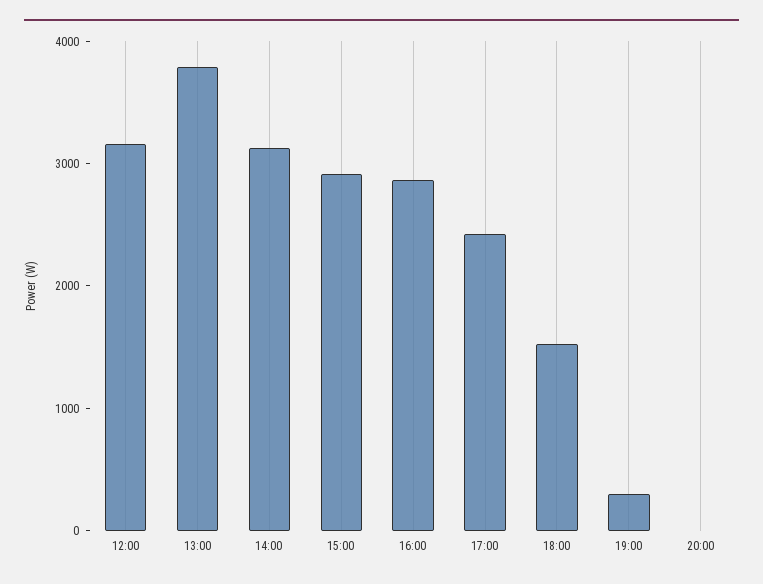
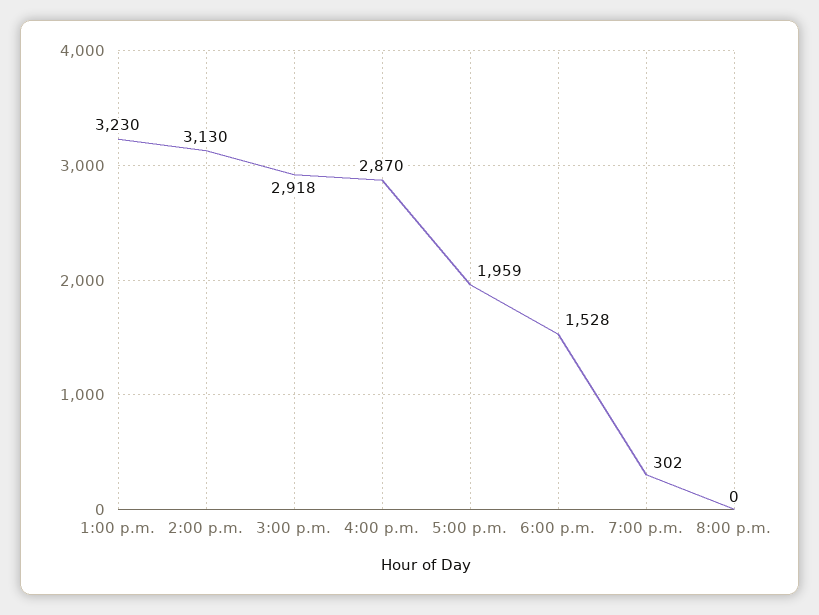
  {
-   "12:00": 3200,
-   "13:00": 3800,
+   "13:00": 3230,
    "14:00": 3130,
    "15:00": 2918,
    "16:00": 2870,
-   "17:00": 2400,
+   "17:00": 1959,
    "18:00": 1528,
    "19:00": 302,
    "20:00": 0
  }

